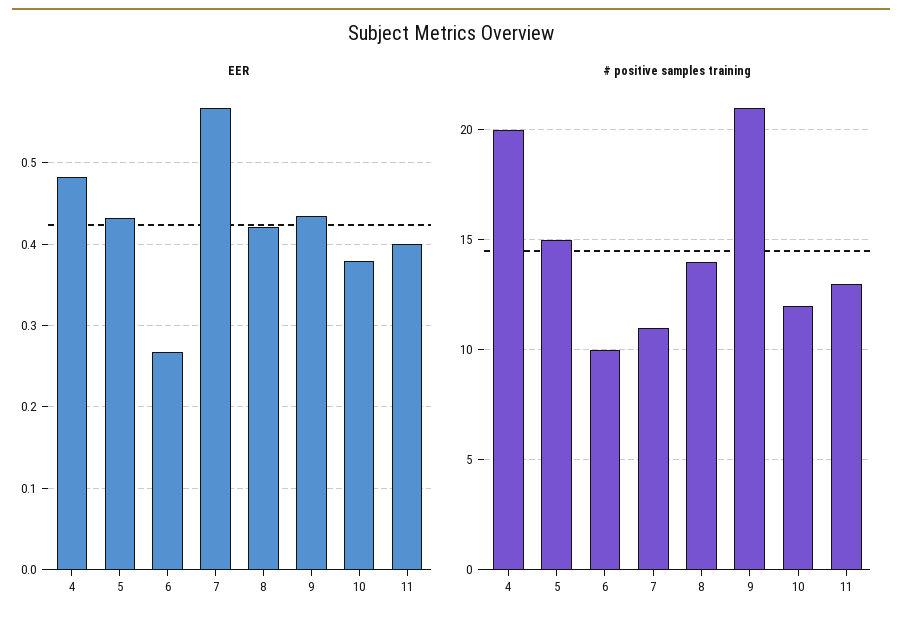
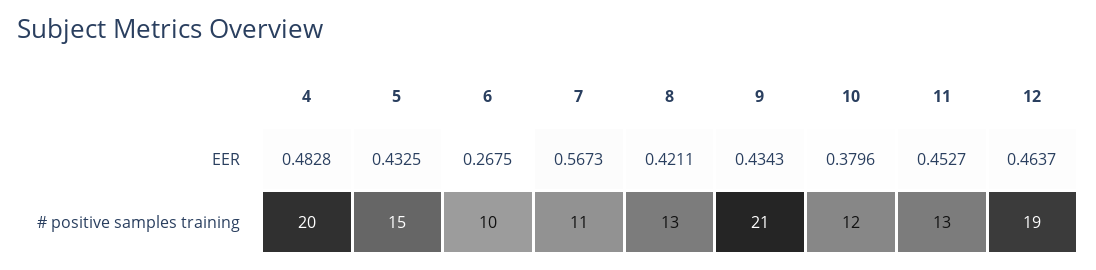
  {
    "EER": {
      "4": 0.4828,
      "5": 0.4325,
      "6": 0.2675,
      "7": 0.5673,
      "8": 0.4211,
      "9": 0.4343,
      "10": 0.3796,
-     "11": 0.4
+     "11": 0.4527,
+     "12": 0.4637
    },
    "# positive samples training": {
      "4": 20,
      "5": 15,
      "6": 10,
      "7": 11,
-     "8": 14,
+     "8": 13,
      "9": 21,
      "10": 12,
-     "11": 13
+     "11": 13,
+     "12": 19
    }
  }

